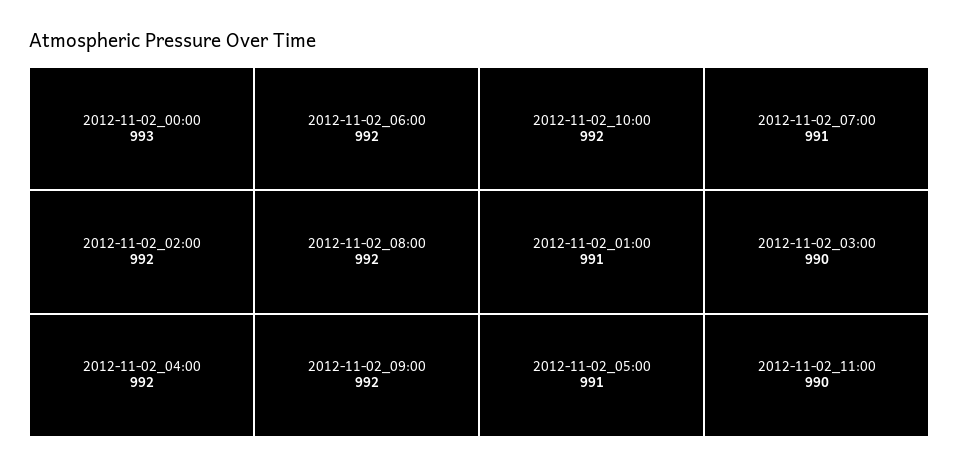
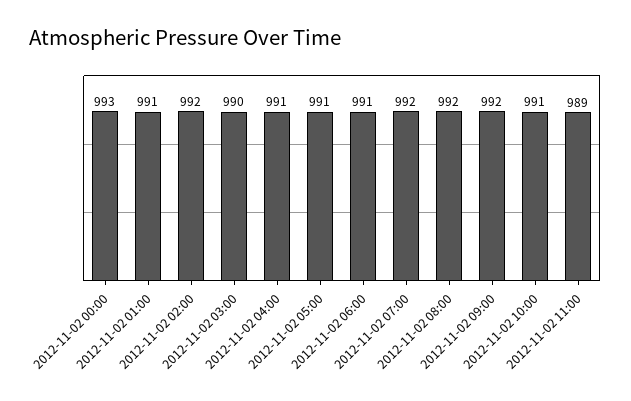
  {
    "2012-11-02_00:00": 993,
    "2012-11-02_02:00": 992,
-   "2012-11-02_04:00": 992,
+   "2012-11-02_04:00": 991,
-   "2012-11-02_06:00": 992,
+   "2012-11-02_06:00": 991,
    "2012-11-02_08:00": 992,
    "2012-11-02_09:00": 992,
-   "2012-11-02_10:00": 992,
+   "2012-11-02_10:00": 991,
    "2012-11-02_01:00": 991,
    "2012-11-02_05:00": 991,
-   "2012-11-02_07:00": 991,
+   "2012-11-02_07:00": 992,
    "2012-11-02_03:00": 990,
-   "2012-11-02_11:00": 990
+   "2012-11-02_11:00": 989
  }

